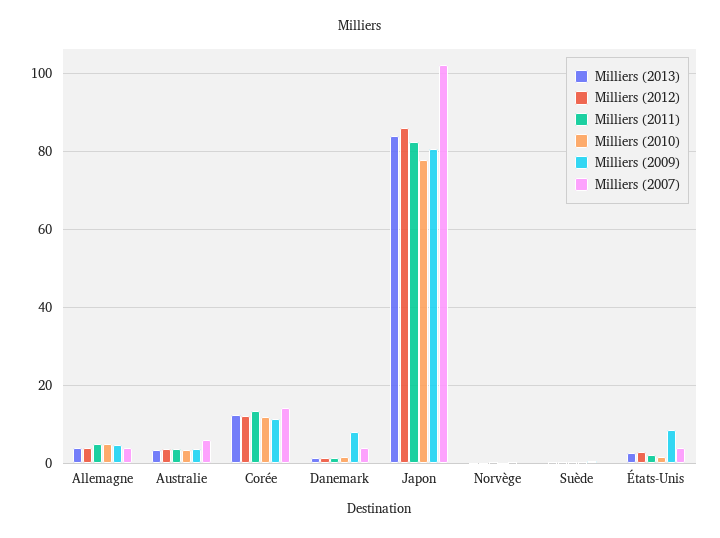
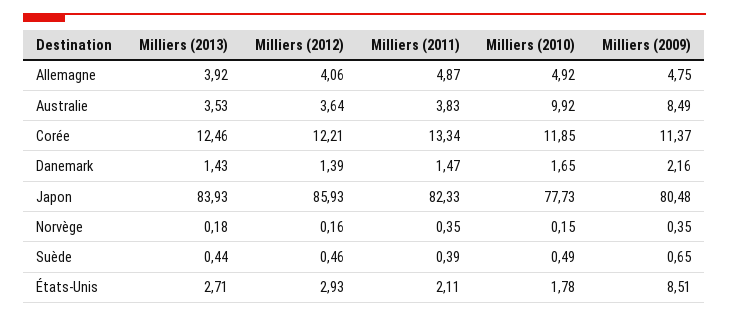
  {
    "Milliers (2013)": {
      "Allemagne": 3.92,
      "Australie": 3.53,
      "Corée": 12.46,
      "Danemark": 1.43,
      "Japon": 83.93,
      "Norvège": 0.18,
      "Suède": 0.44,
      "États-Unis": 2.71
    },
    "Milliers (2012)": {
      "Allemagne": 4.06,
      "Australie": 3.64,
      "Corée": 12.21,
      "Danemark": 1.39,
      "Japon": 85.93,
      "Norvège": 0.16,
      "Suède": 0.46,
      "États-Unis": 2.93
    },
    "Milliers (2011)": {
      "Allemagne": 4.87,
      "Australie": 3.83,
      "Corée": 13.34,
      "Danemark": 1.47,
      "Japon": 82.33,
      "Norvège": 0.35,
      "Suède": 0.39,
      "États-Unis": 2.11
    },
    "Milliers (2010)": {
      "Allemagne": 4.92,
-     "Australie": 4,
+     "Australie": 9.92,
      "Corée": 11.85,
      "Danemark": 1.65,
      "Japon": 77.73,
      "Norvège": 0.15,
      "Suède": 0.49,
      "États-Unis": 1.78
    },
    "Milliers (2009)": {
      "Allemagne": 4.75,
-     "Australie": 4,
+     "Australie": 8.49,
      "Corée": 11.37,
-     "Danemark": 8,
+     "Danemark": 2.16,
      "Japon": 80.48,
      "Norvège": 0.35,
      "Suède": 0.65,
      "États-Unis": 8.51
-   },
+   }
-   "Milliers (2007)": {
-     "Allemagne": 4,
-     "Australie": 6,
-     "Corée": 14,
-     "Danemark": 4,
-     "Japon": 102,
-     "Norvège": 0,
-     "Suède": 0,
-     "États-Unis": 4
-   }
  }

